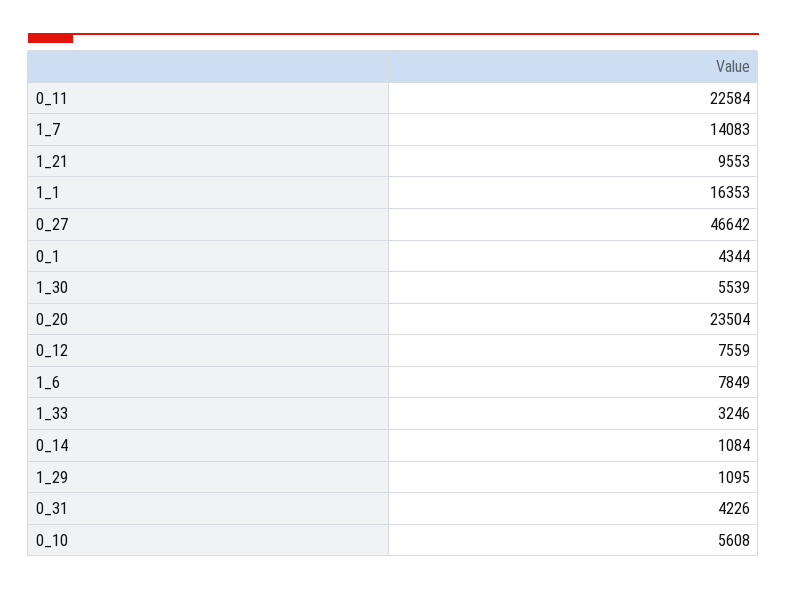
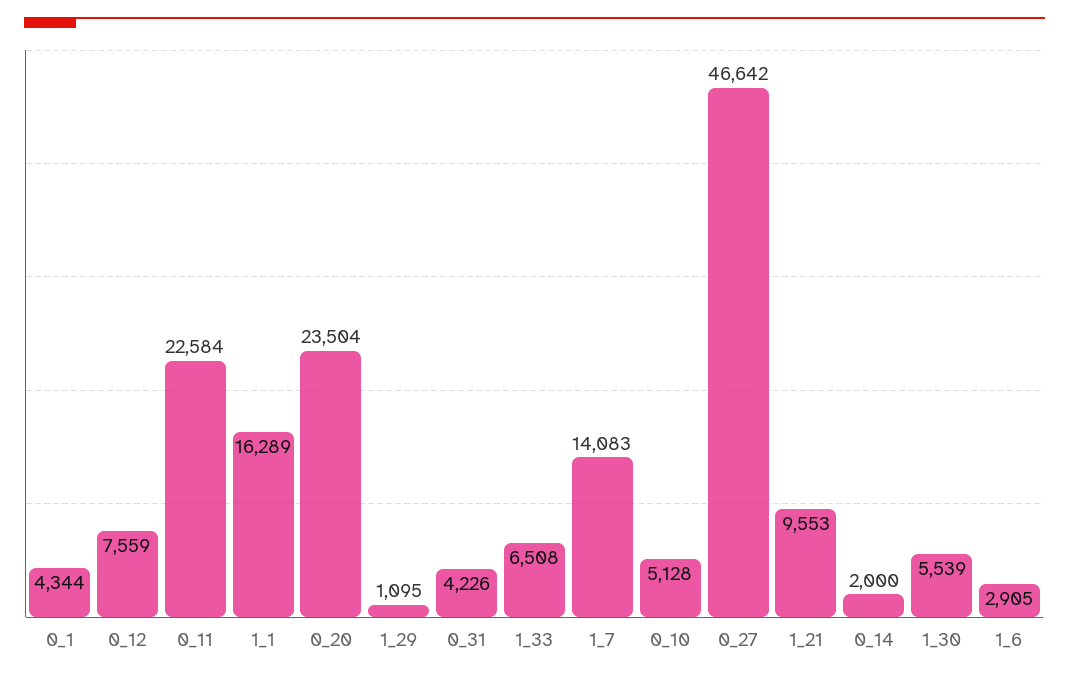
  {
    "0_11": 22584,
    "1_7": 14083,
    "1_21": 9553,
-   "1_1": 16353,
+   "1_1": 16289,
    "0_27": 46642,
    "0_1": 4344,
    "1_30": 5539,
    "0_20": 23504,
    "0_12": 7559,
-   "1_6": 7849,
+   "1_6": 2905,
-   "1_33": 3246,
+   "1_33": 6508,
-   "0_14": 1084,
+   "0_14": 2000,
    "1_29": 1095,
    "0_31": 4226,
-   "0_10": 5608
+   "0_10": 5128
  }

